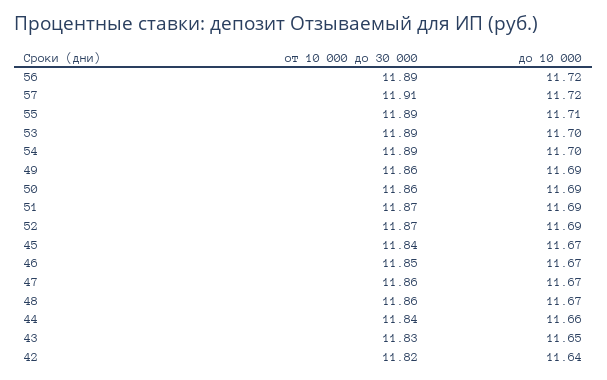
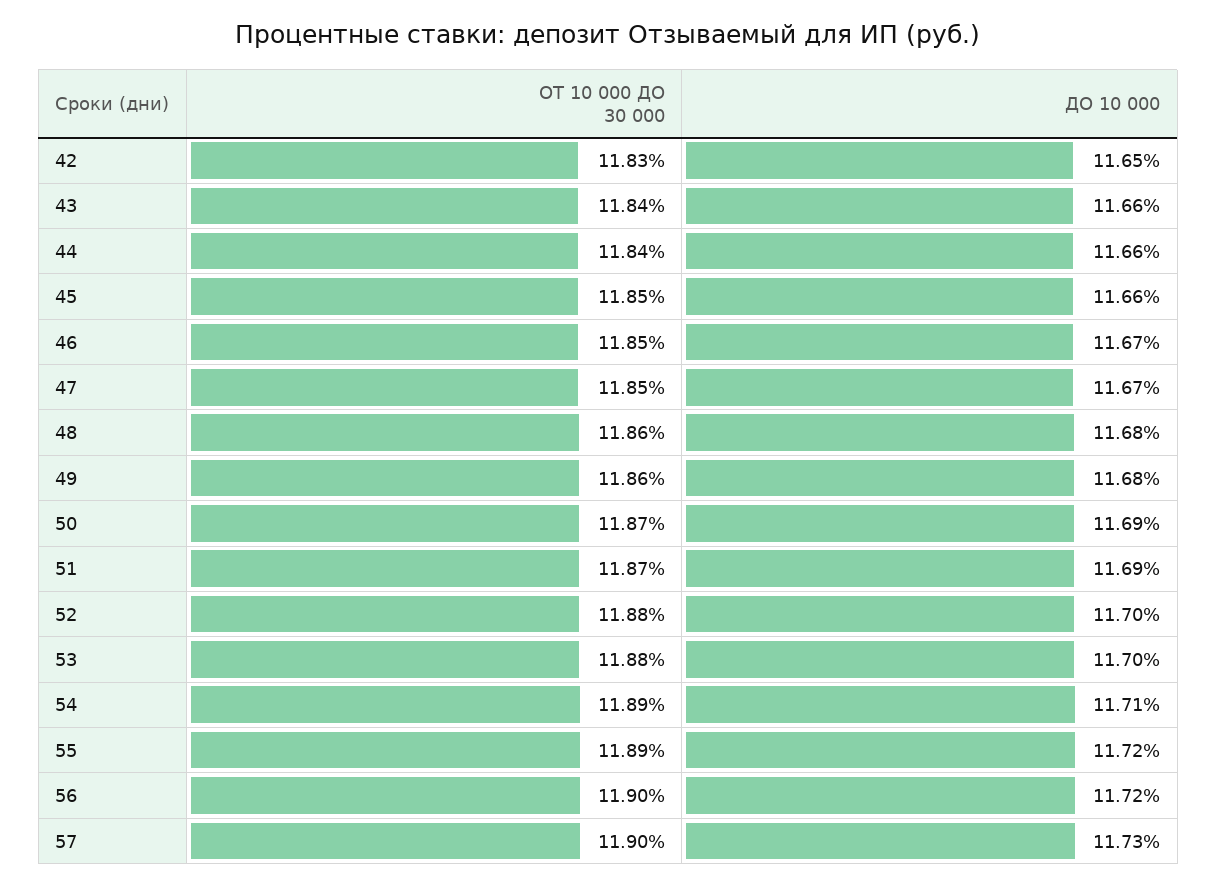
  {
    "от 10 000 до 30 000": {
-     "56": 11.89,
+     "56": 11.9,
-     "57": 11.91,
+     "57": 11.9,
      "55": 11.89,
-     "53": 11.89,
+     "53": 11.88,
      "54": 11.89,
      "49": 11.86,
-     "50": 11.86,
+     "50": 11.87,
      "51": 11.87,
-     "52": 11.87,
+     "52": 11.88,
-     "45": 11.84,
+     "45": 11.85,
      "46": 11.85,
-     "47": 11.86,
+     "47": 11.85,
      "48": 11.86,
      "44": 11.84,
-     "43": 11.83,
+     "43": 11.84,
-     "42": 11.82
+     "42": 11.83
    },
    "до 10 000": {
      "56": 11.72,
-     "57": 11.72,
+     "57": 11.73,
-     "55": 11.71,
+     "55": 11.72,
      "53": 11.7,
-     "54": 11.7,
+     "54": 11.71,
-     "49": 11.69,
+     "49": 11.68,
      "50": 11.69,
      "51": 11.69,
-     "52": 11.69,
+     "52": 11.7,
-     "45": 11.67,
+     "45": 11.66,
      "46": 11.67,
      "47": 11.67,
-     "48": 11.67,
+     "48": 11.68,
      "44": 11.66,
-     "43": 11.65,
+     "43": 11.66,
-     "42": 11.64
+     "42": 11.65
    }
  }

